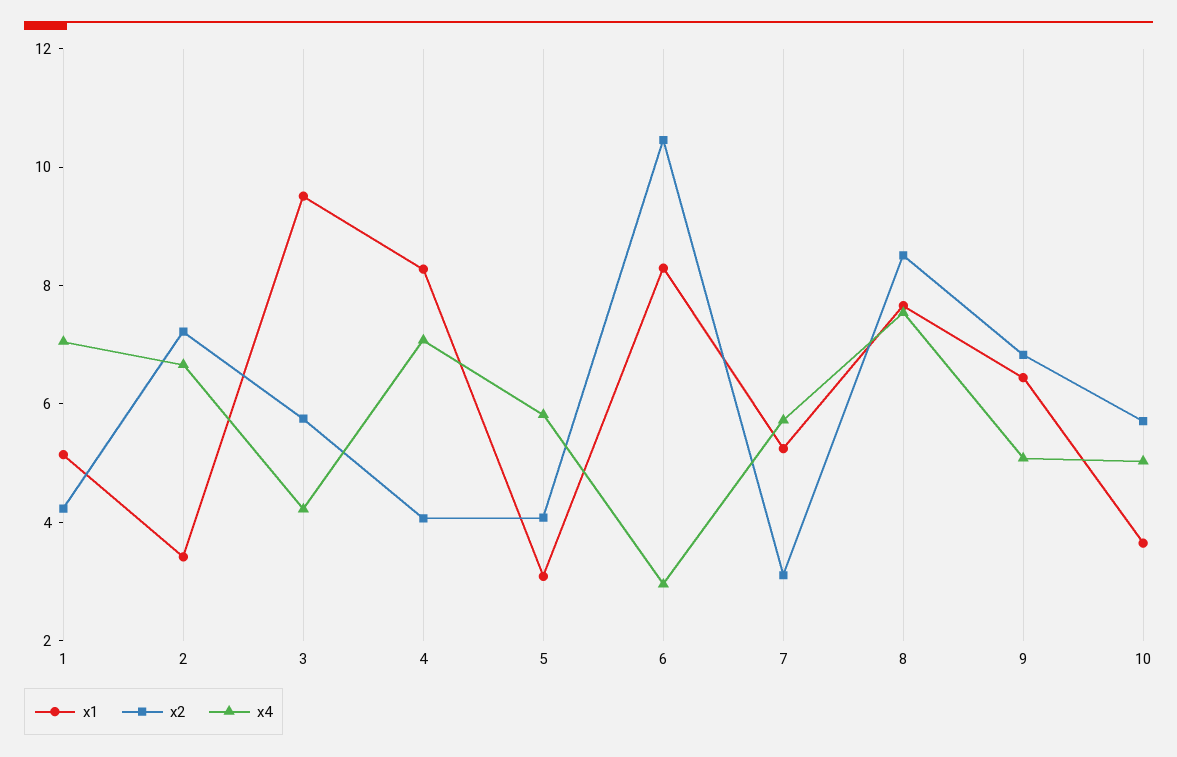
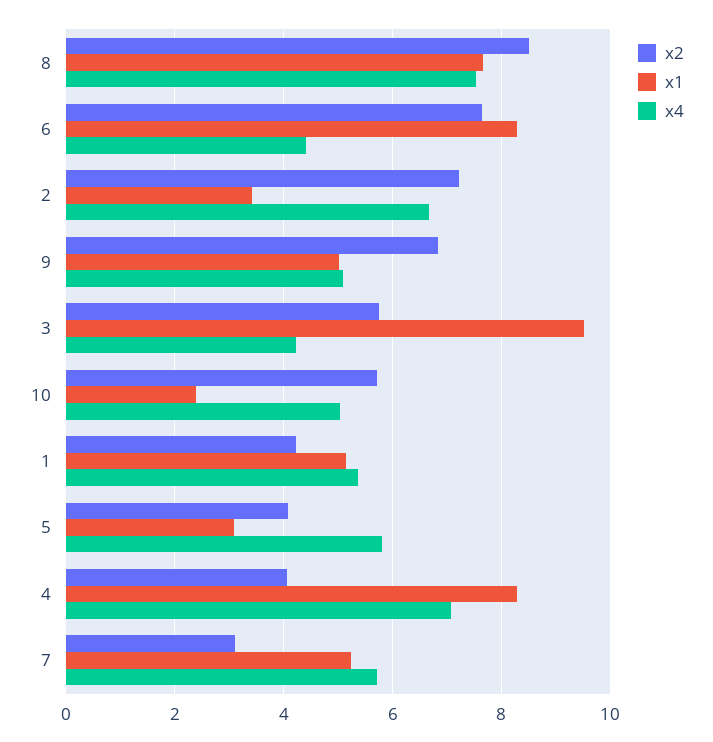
  {
    "x1": {
      "1": 5.2,
      "2": 3.4,
      "3": 9.6,
      "4": 8.2,
      "5": 3,
      "6": 8.2,
      "7": 5.2,
      "8": 7.6,
-     "9": 6.5,
+     "9": 5,
-     "10": 3.5
+     "10": 2.4
    },
    "x2": {
      "1": 4.2,
      "2": 7.2,
      "3": 5.8,
      "4": 4,
      "5": 4,
-     "6": 10.5,
+     "6": 7.6,
      "7": 3.2,
      "8": 8.6,
      "9": 6.8,
      "10": 5.8
    },
    "x4": {
-     "1": 7,
+     "1": 5.4,
      "2": 6.6,
      "3": 4.2,
      "4": 7,
      "5": 5.8,
-     "6": 3,
+     "6": 4.4,
      "7": 5.8,
      "8": 7.6,
      "9": 5,
      "10": 5
    }
  }

